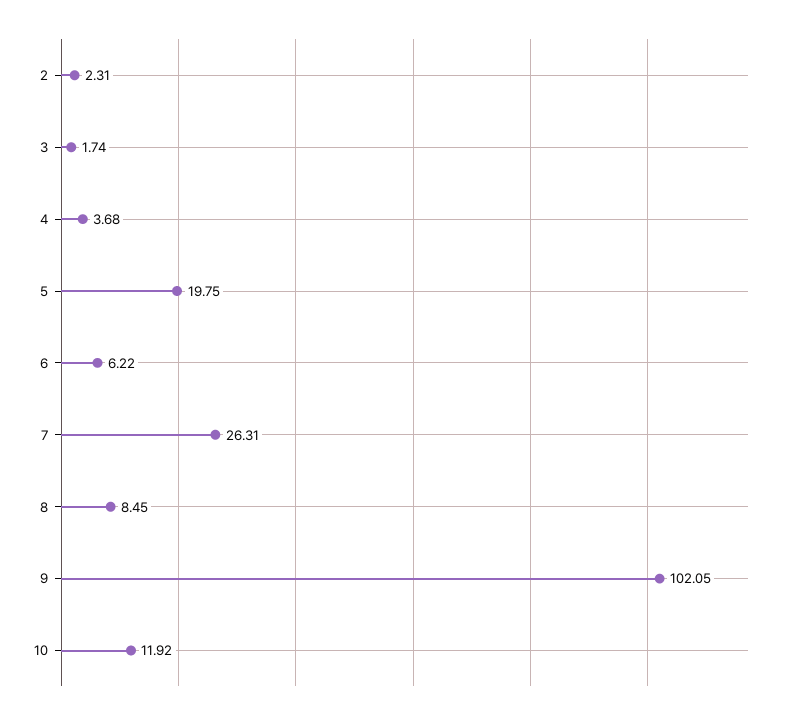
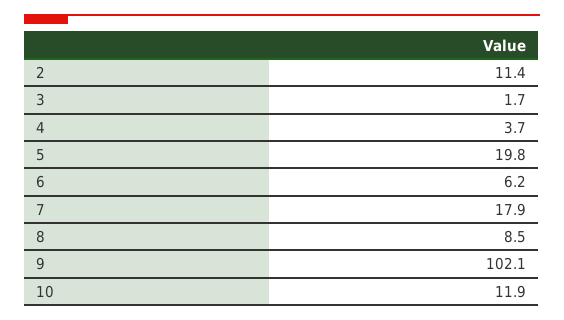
  {
-   "2": 2.31,
+   "2": 11.4,
    "3": 1.74,
    "4": 3.68,
    "5": 19.75,
    "6": 6.22,
-   "7": 26.31,
+   "7": 17.9,
    "8": 8.45,
    "9": 102.05,
    "10": 11.92
  }

